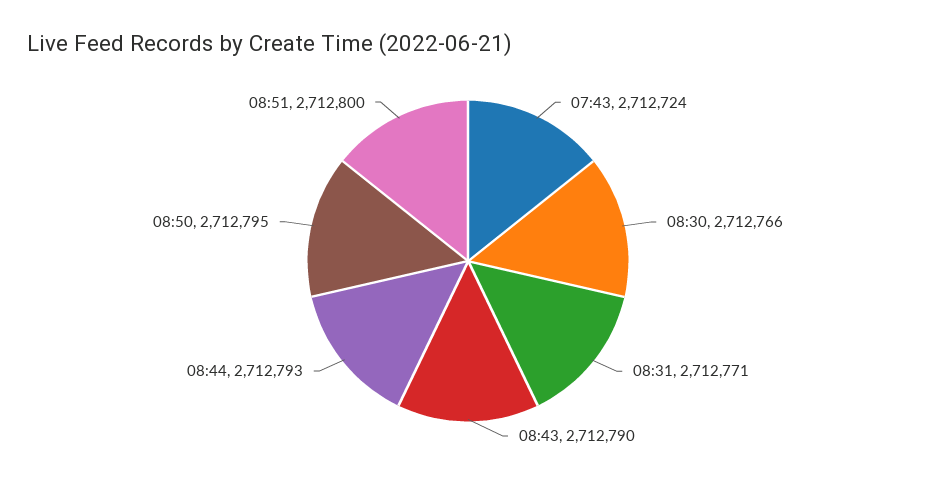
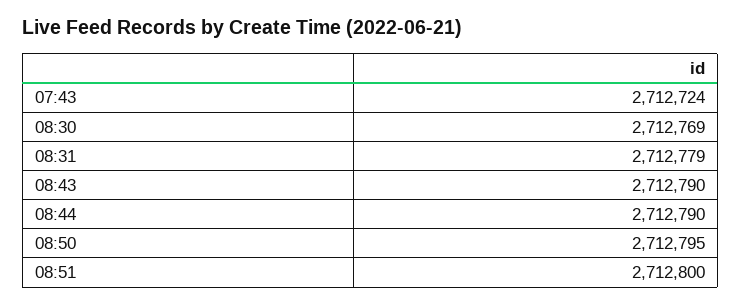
  {
    "07:43": 2712724,
-   "08:30": 2712766,
+   "08:30": 2712769,
-   "08:31": 2712771,
+   "08:31": 2712779,
    "08:43": 2712790,
-   "08:44": 2712793,
+   "08:44": 2712790,
    "08:50": 2712795,
    "08:51": 2712800
  }

